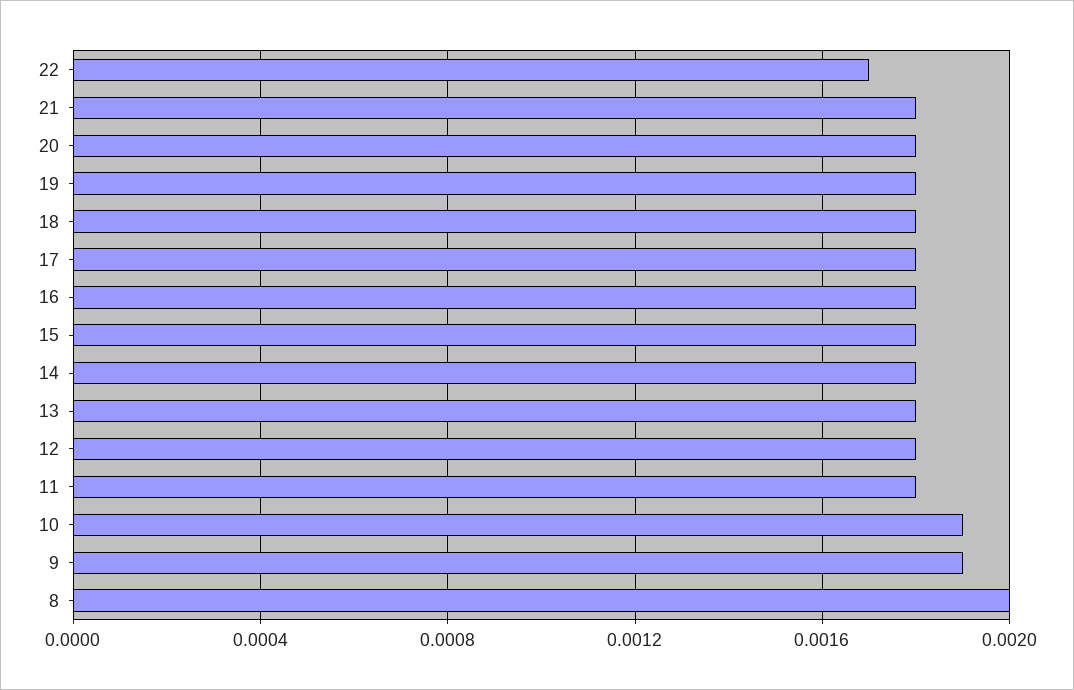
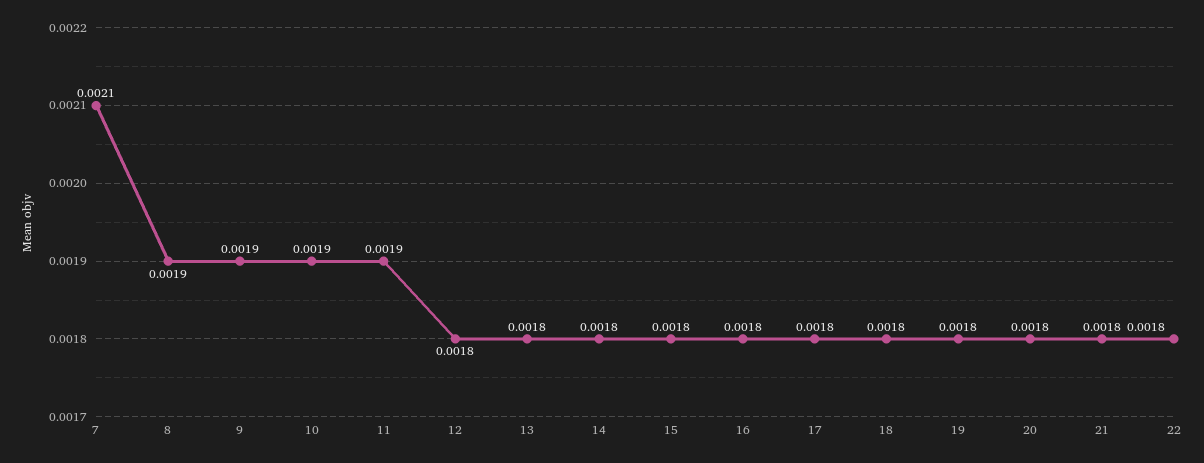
  {
-   "22": 0.0017,
+   "22": 0.0018,
    "21": 0.0018,
    "20": 0.0018,
    "19": 0.0018,
    "18": 0.0018,
    "17": 0.0018,
    "16": 0.0018,
    "15": 0.0018,
    "14": 0.0018,
    "13": 0.0018,
    "12": 0.0018,
-   "11": 0.0018,
+   "11": 0.0019,
    "10": 0.0019,
    "9": 0.0019,
-   "8": 0.002
+   "8": 0.0019,
+   "7": 0.0021
  }

